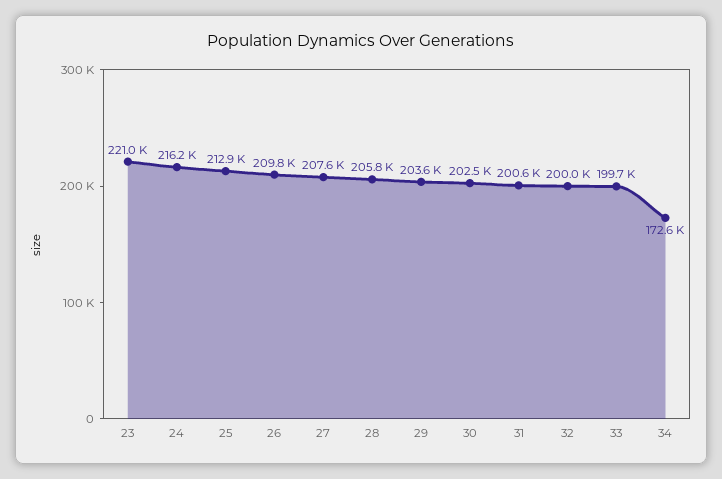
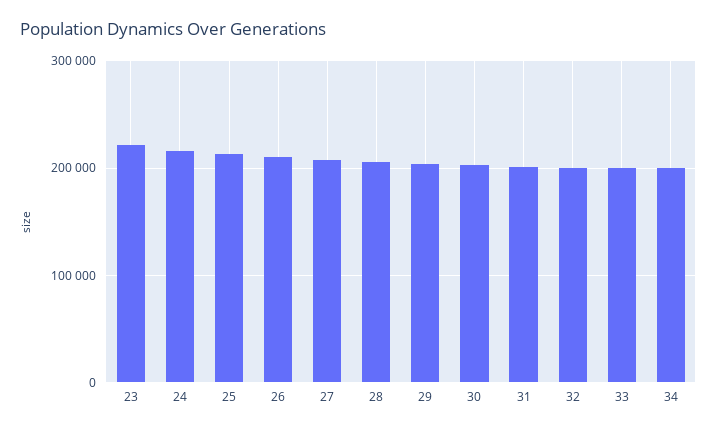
  {
    "23": 221000,
    "24": 216200,
    "25": 212900,
    "26": 209800,
    "27": 207600,
    "28": 205800,
    "29": 203600,
    "30": 202500,
    "31": 200600,
    "32": 200000,
    "33": 199700,
-   "34": 172600
+   "34": 200000
  }

